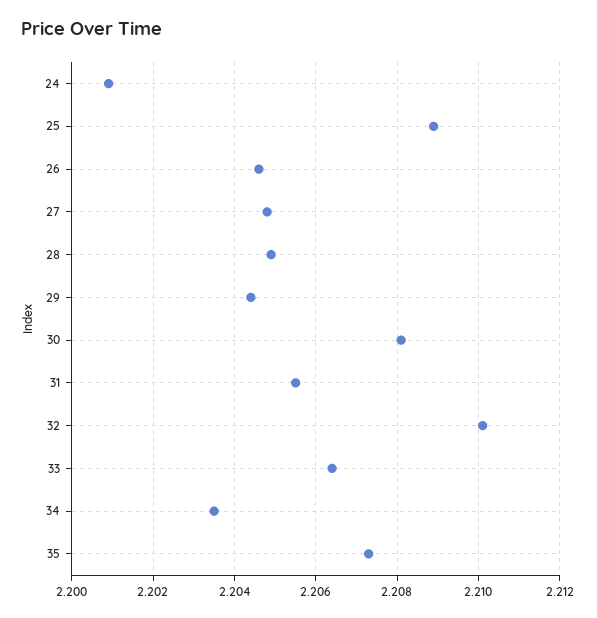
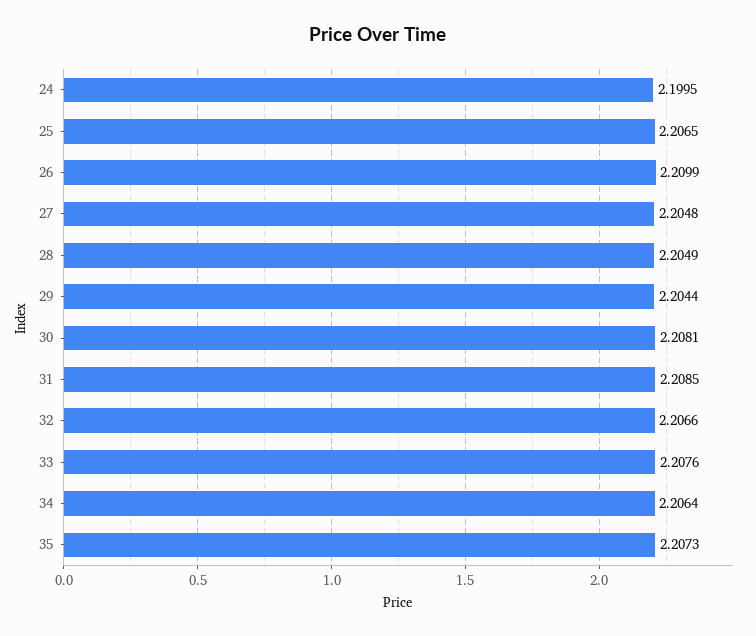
  {
-   "24": 2.201,
+   "24": 2.1995,
-   "25": 2.209,
+   "25": 2.2065,
-   "26": 2.2045,
+   "26": 2.2099,
    "27": 2.2048,
    "28": 2.2049,
    "29": 2.2044,
    "30": 2.2081,
-   "31": 2.2055,
+   "31": 2.2085,
-   "32": 2.21,
+   "32": 2.2066,
-   "33": 2.2065,
+   "33": 2.2076,
-   "34": 2.2035,
+   "34": 2.2064,
    "35": 2.2073
  }

